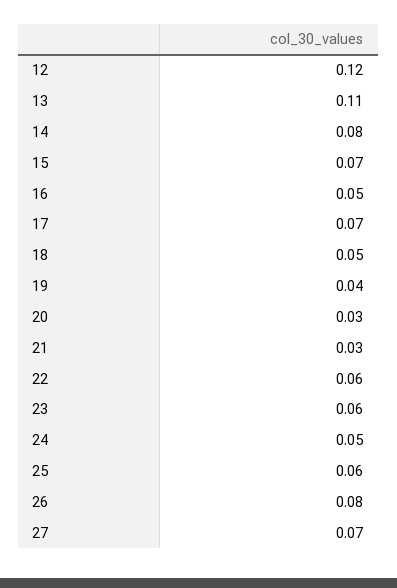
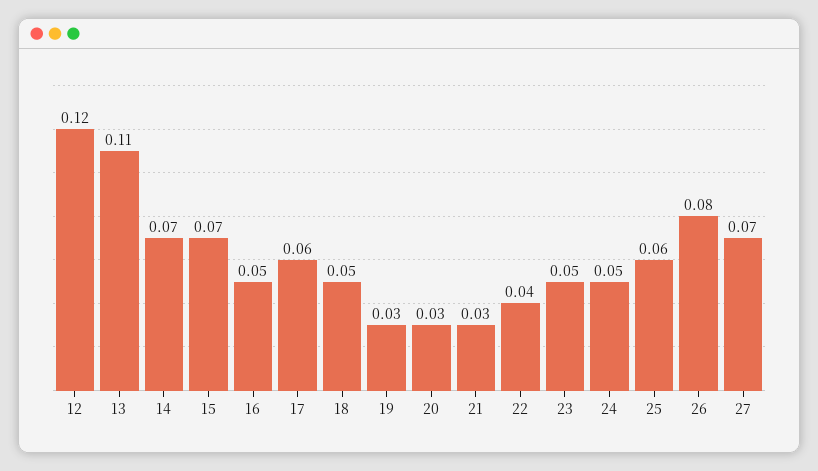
  {
    "12": 0.12,
    "13": 0.11,
-   "14": 0.08,
+   "14": 0.07,
    "15": 0.07,
    "16": 0.05,
-   "17": 0.07,
+   "17": 0.06,
    "18": 0.05,
-   "19": 0.04,
+   "19": 0.03,
    "20": 0.03,
    "21": 0.03,
-   "22": 0.06,
+   "22": 0.04,
-   "23": 0.06,
+   "23": 0.05,
    "24": 0.05,
    "25": 0.06,
    "26": 0.08,
    "27": 0.07
  }

